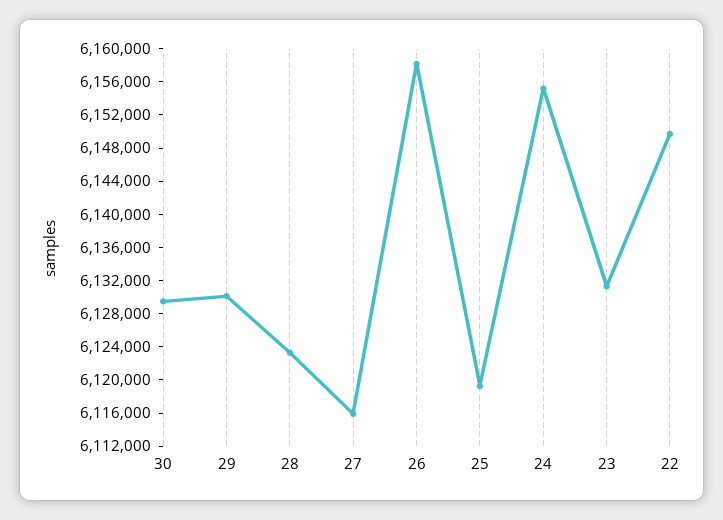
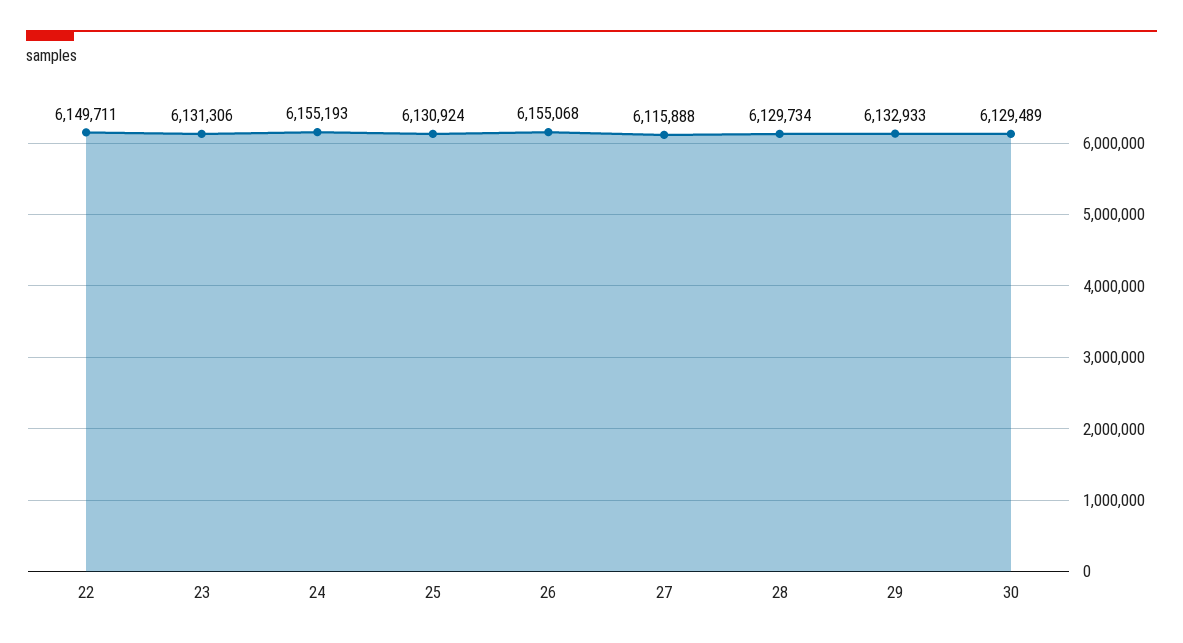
  {
    "30": 6129489,
-   "29": 6130000,
+   "29": 6132933,
-   "28": 6123000,
+   "28": 6129734,
    "27": 6115888,
-   "26": 6158000,
+   "26": 6155068,
-   "25": 6119000,
+   "25": 6130924,
    "24": 6155193,
    "23": 6131306,
    "22": 6149711
  }

